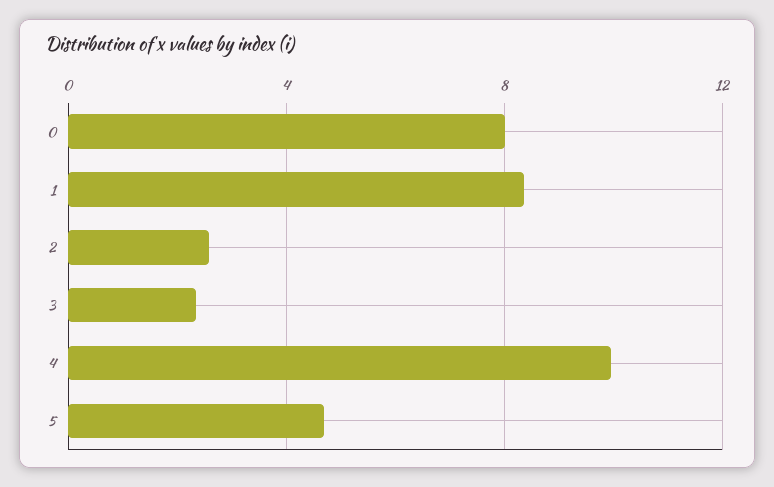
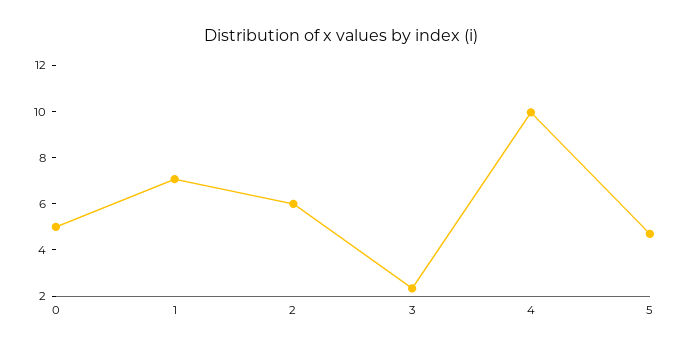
  {
-   "0": 8,
+   "0": 5,
-   "1": 8.5,
+   "1": 7,
-   "2": 2.5,
+   "2": 6,
    "3": 2.5,
    "4": 10,
    "5": 4.5
  }

